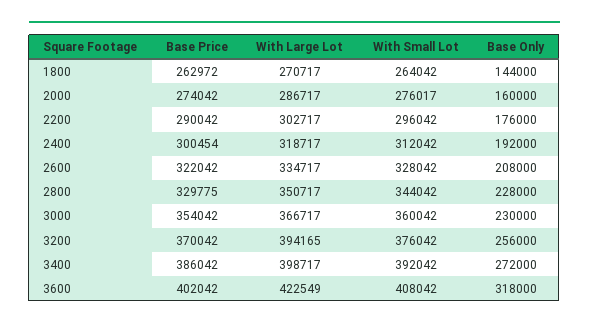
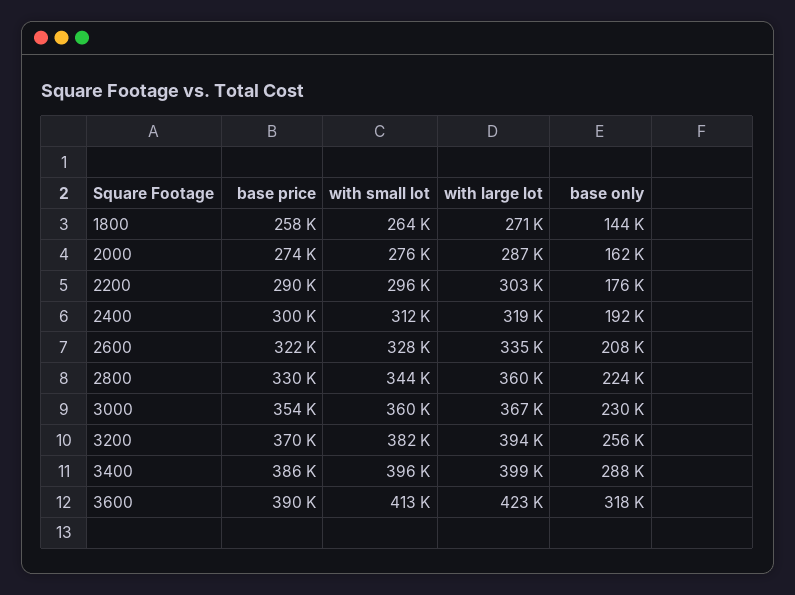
  {
    "Base Price": {
-     "1800": 262972,
+     "1800": 258000,
      "2000": 274042,
      "2200": 290042,
      "2400": 300454,
      "2600": 322042,
      "2800": 329775,
      "3000": 354042,
      "3200": 370042,
      "3400": 386042,
-     "3600": 402042
+     "3600": 390000
    },
    "With Large Lot": {
      "1800": 270717,
      "2000": 286717,
      "2200": 302717,
      "2400": 318717,
      "2600": 334717,
-     "2800": 350717,
+     "2800": 360000,
      "3000": 366717,
      "3200": 394165,
      "3400": 398717,
      "3600": 422549
    },
    "With Small Lot": {
      "1800": 264042,
      "2000": 276017,
      "2200": 296042,
      "2400": 312042,
      "2600": 328042,
      "2800": 344042,
      "3000": 360042,
-     "3200": 376042,
+     "3200": 382000,
-     "3400": 392042,
+     "3400": 396000,
-     "3600": 408042
+     "3600": 413000
    },
    "Base Only": {
      "1800": 144000,
-     "2000": 160000,
+     "2000": 162000,
      "2200": 176000,
      "2400": 192000,
      "2600": 208000,
-     "2800": 228000,
+     "2800": 224000,
      "3000": 230000,
      "3200": 256000,
-     "3400": 272000,
+     "3400": 288000,
      "3600": 318000
    }
  }

